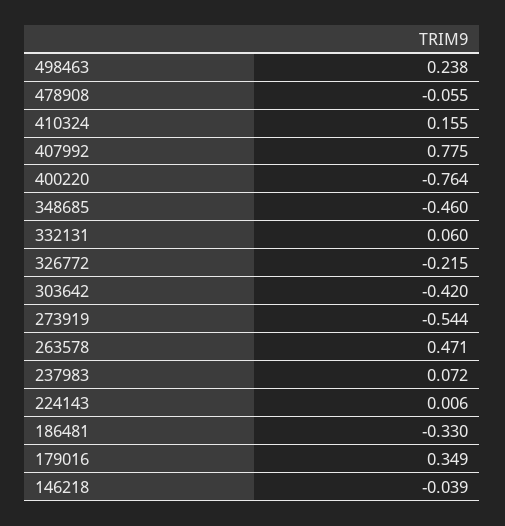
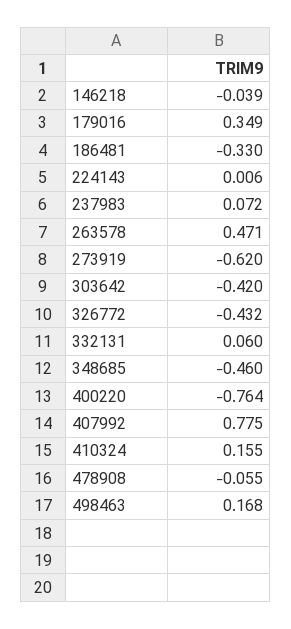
  {
-   "498463": 0.238,
+   "498463": 0.168,
    "478908": -0.055,
    "410324": 0.155,
    "407992": 0.775,
    "400220": -0.764,
    "348685": -0.46,
    "332131": 0.06,
-   "326772": -0.215,
+   "326772": -0.432,
    "303642": -0.42,
-   "273919": -0.544,
+   "273919": -0.62,
    "263578": 0.471,
    "237983": 0.072,
    "224143": 0.006,
    "186481": -0.33,
    "179016": 0.349,
    "146218": -0.039
  }

